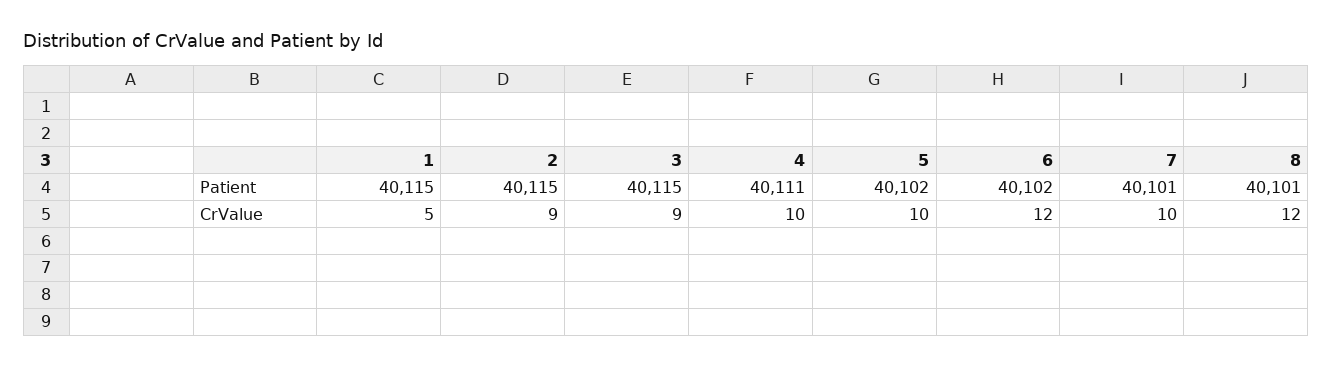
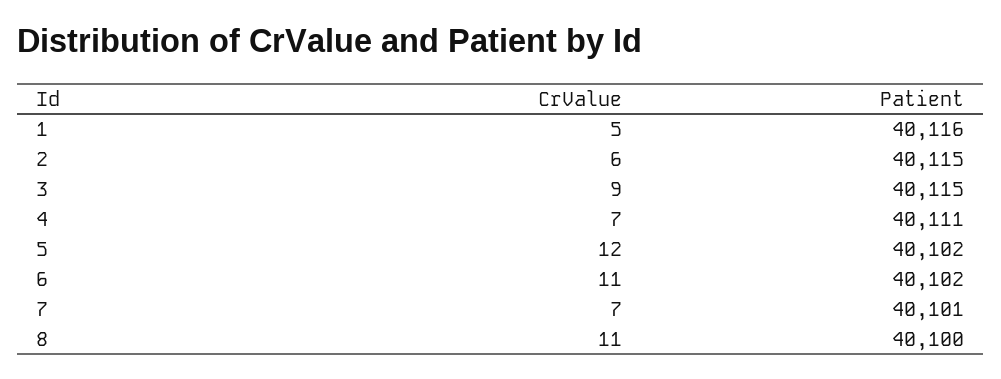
  {
    "1": {
-     "Patient": 40115,
+     "Patient": 40116,
      "CrValue": 5
    },
    "2": {
      "Patient": 40115,
-     "CrValue": 9
+     "CrValue": 6
    },
    "3": {
      "Patient": 40115,
      "CrValue": 9
    },
    "4": {
      "Patient": 40111,
-     "CrValue": 10
+     "CrValue": 7
    },
    "5": {
      "Patient": 40102,
-     "CrValue": 10
+     "CrValue": 12
    },
    "6": {
      "Patient": 40102,
-     "CrValue": 12
+     "CrValue": 11
    },
    "7": {
      "Patient": 40101,
-     "CrValue": 10
+     "CrValue": 7
    },
    "8": {
-     "Patient": 40101,
+     "Patient": 40100,
-     "CrValue": 12
+     "CrValue": 11
    }
  }

